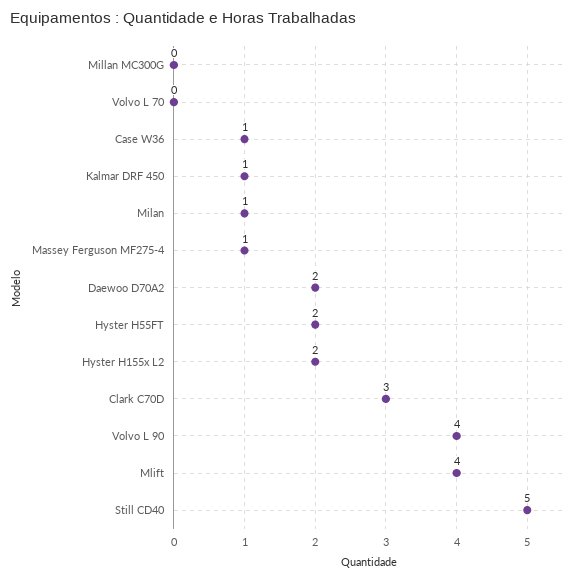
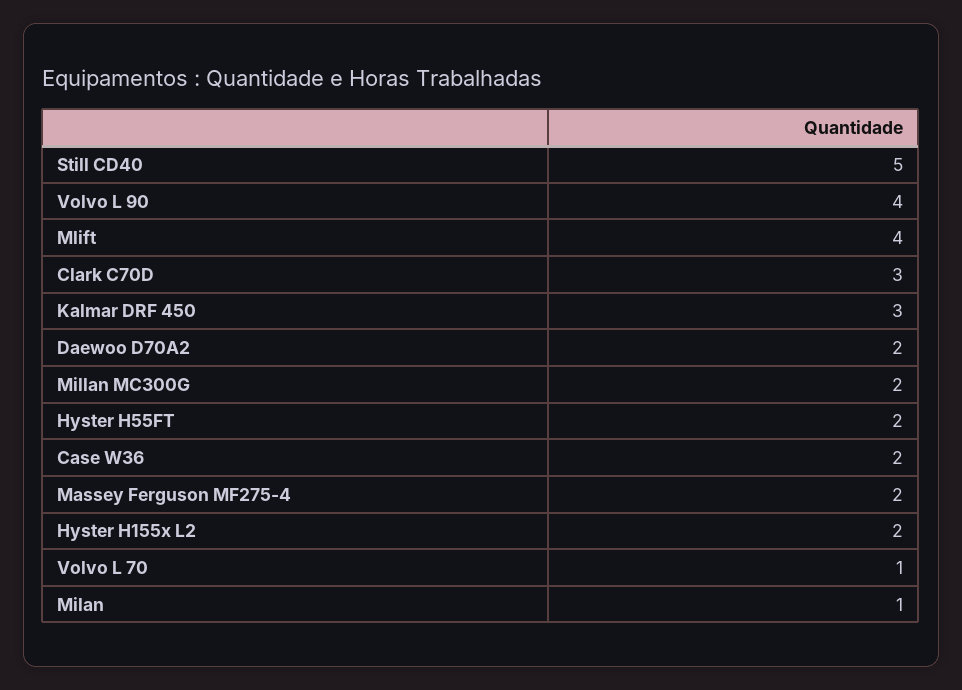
  {
-   "Millan MC300G": 0,
+   "Millan MC300G": 2,
-   "Volvo L 70": 0,
+   "Volvo L 70": 1,
-   "Case W36": 1,
+   "Case W36": 2,
-   "Kalmar DRF 450": 1,
+   "Kalmar DRF 450": 3,
    "Milan": 1,
-   "Massey Ferguson MF275-4": 1,
+   "Massey Ferguson MF275-4": 2,
    "Daewoo D70A2": 2,
    "Hyster H55FT": 2,
    "Hyster H155x L2": 2,
    "Clark C70D": 3,
    "Volvo L 90": 4,
    "Mlift": 4,
    "Still CD40": 5
  }

